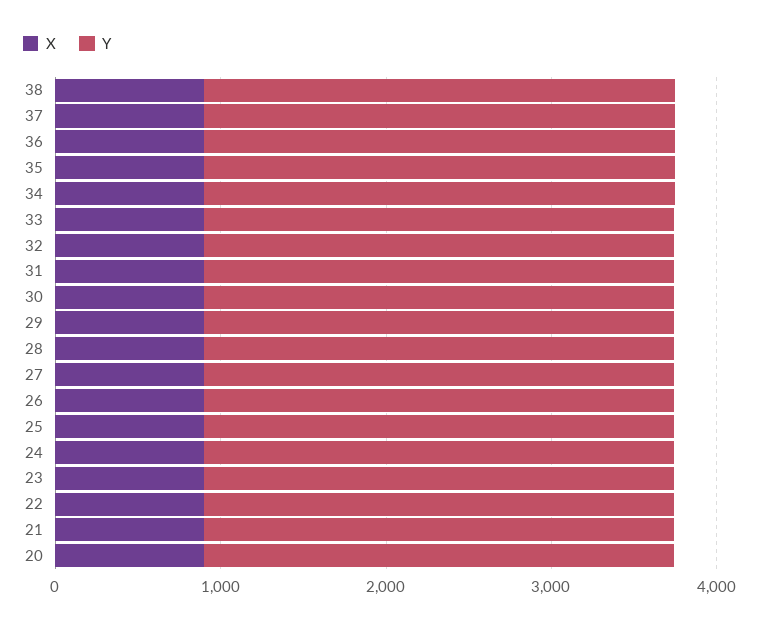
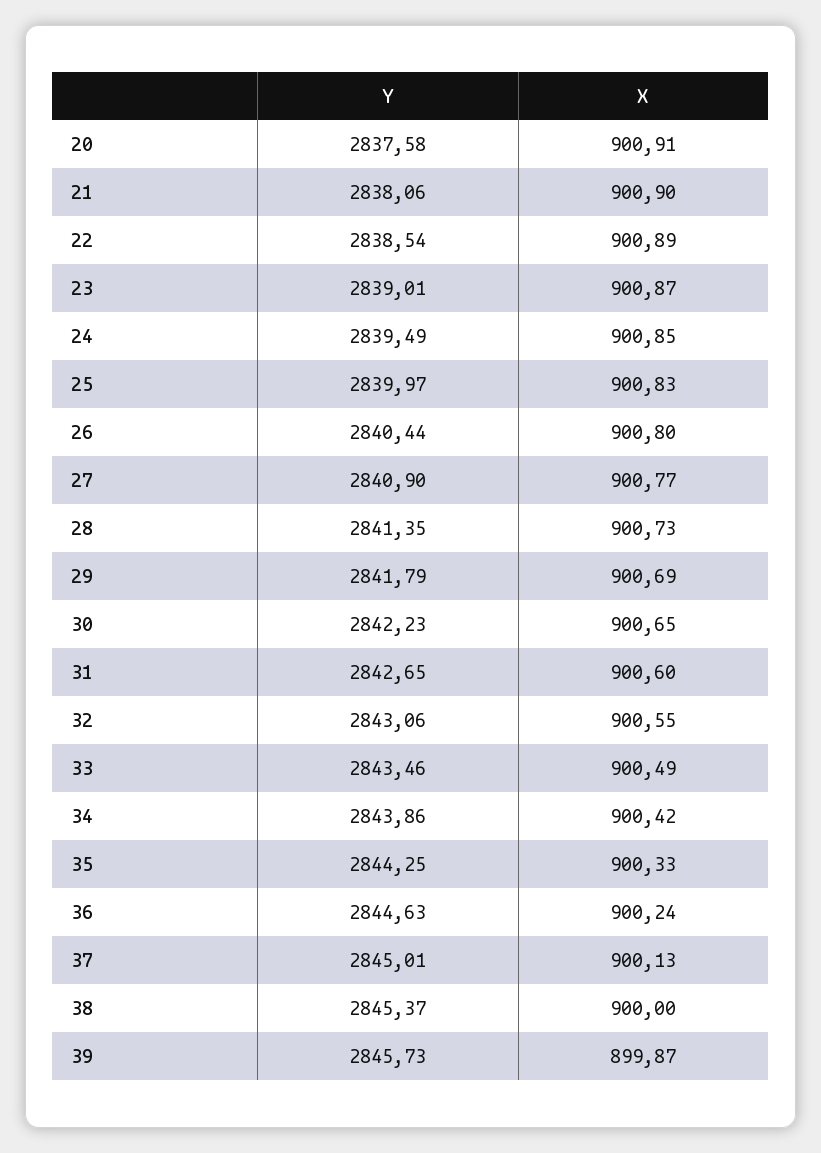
  {
    "X": {
      "38": 900,
      "37": 900.13,
      "36": 900.24,
      "35": 900.33,
      "34": 900.42,
      "33": 900.49,
      "32": 900.55,
      "31": 900.6,
      "30": 900.65,
      "29": 900.69,
      "28": 900.73,
      "27": 900.77,
      "26": 900.8,
      "25": 900.83,
      "24": 900.85,
      "23": 900.87,
      "22": 900.89,
      "21": 900.9,
-     "20": 900.91
+     "20": 900.91,
+     "39": 899.87
    },
    "Y": {
      "38": 2845.37,
      "37": 2845.01,
      "36": 2844.63,
      "35": 2844.25,
      "34": 2843.86,
      "33": 2843.46,
      "32": 2843.06,
      "31": 2842.65,
      "30": 2842.23,
      "29": 2841.79,
      "28": 2841.35,
      "27": 2840.9,
      "26": 2840.44,
      "25": 2839.97,
      "24": 2839.49,
      "23": 2839.01,
      "22": 2838.54,
      "21": 2838.06,
-     "20": 2837.58
+     "20": 2837.58,
+     "39": 2845.73
    }
  }

